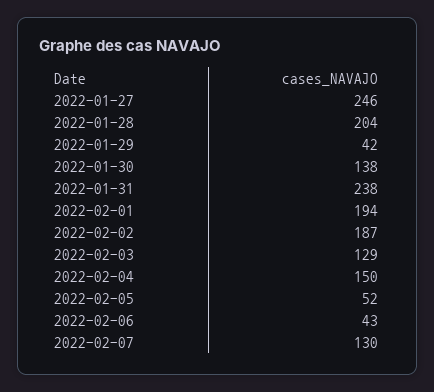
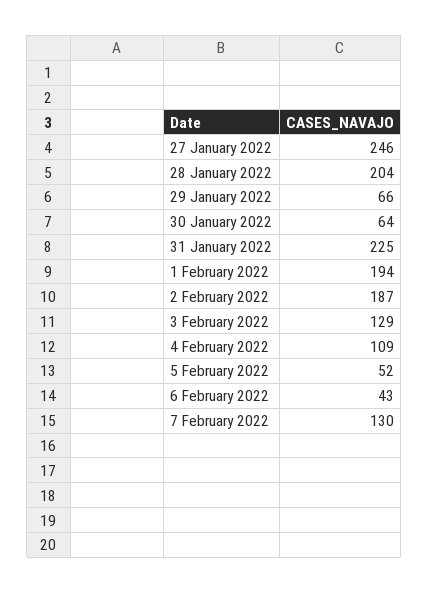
  {
    "2022-01-27": 246,
    "2022-01-28": 204,
-   "2022-01-29": 42,
+   "2022-01-29": 66,
-   "2022-01-30": 138,
+   "2022-01-30": 64,
-   "2022-01-31": 238,
+   "2022-01-31": 225,
    "2022-02-01": 194,
    "2022-02-02": 187,
    "2022-02-03": 129,
-   "2022-02-04": 150,
+   "2022-02-04": 109,
    "2022-02-05": 52,
    "2022-02-06": 43,
    "2022-02-07": 130
  }

